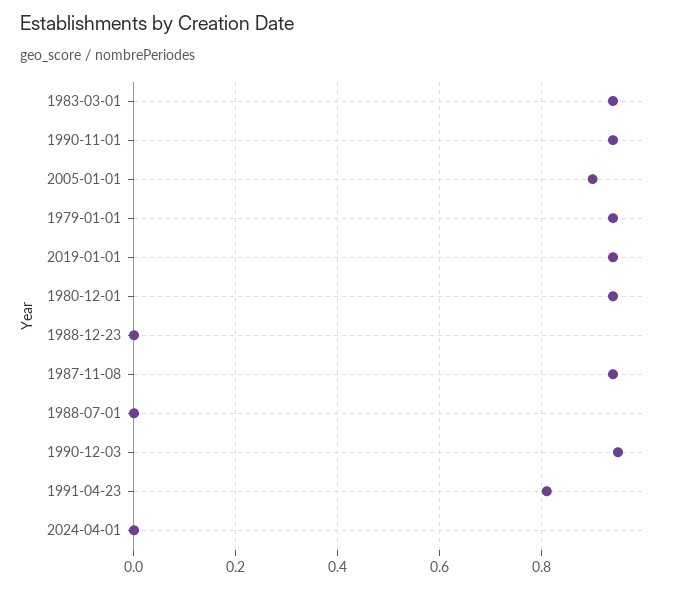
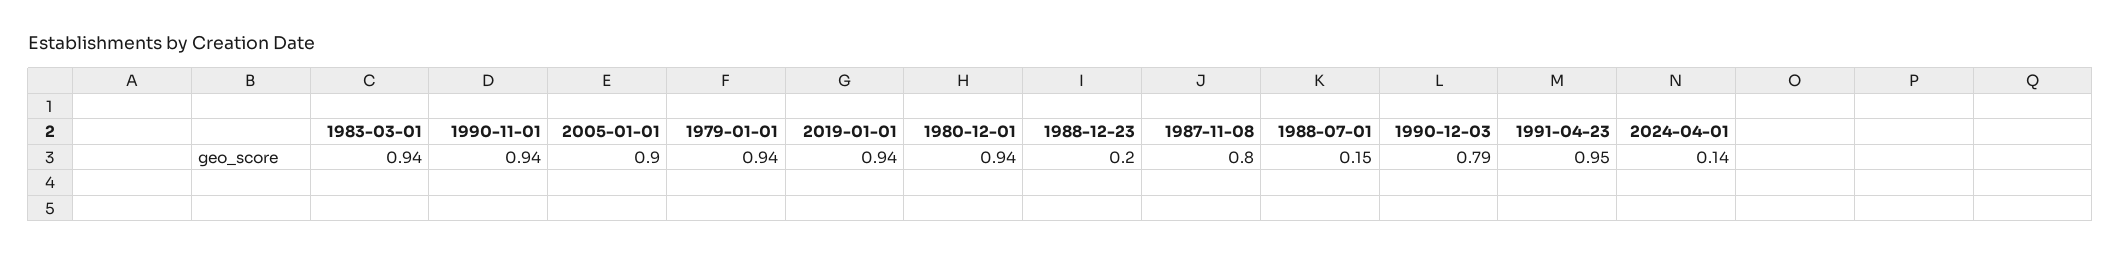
  {
    "1983-03-01": 0.94,
    "1990-11-01": 0.94,
    "2005-01-01": 0.9,
    "1979-01-01": 0.94,
    "2019-01-01": 0.94,
    "1980-12-01": 0.94,
-   "1988-12-23": 0,
+   "1988-12-23": 0.2,
-   "1987-11-08": 0.95,
+   "1987-11-08": 0.8,
-   "1988-07-01": 0,
+   "1988-07-01": 0.15,
-   "1990-12-03": 0.95,
+   "1990-12-03": 0.79,
-   "1991-04-23": 0.8,
+   "1991-04-23": 0.95,
-   "2024-04-01": 0
+   "2024-04-01": 0.14
  }

